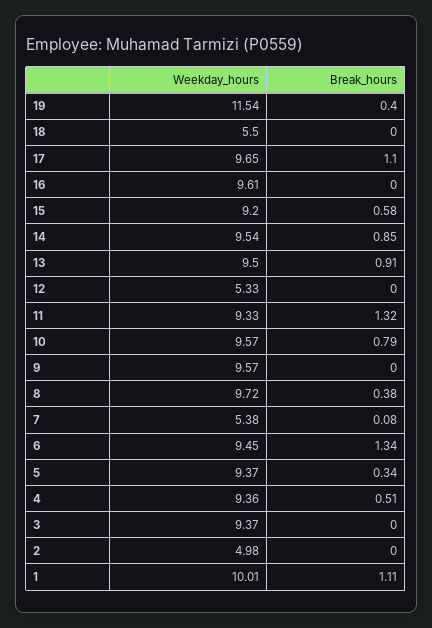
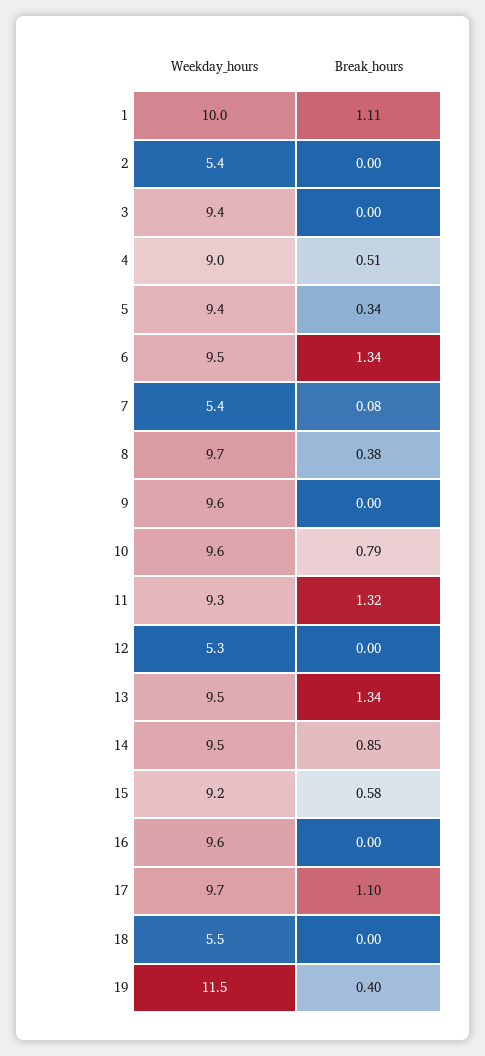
  {
    "Weekday_hours": {
      "19": 11.54,
      "18": 5.5,
      "17": 9.65,
      "16": 9.61,
      "15": 9.2,
      "14": 9.54,
      "13": 9.5,
      "12": 5.33,
      "11": 9.33,
      "10": 9.57,
      "9": 9.57,
      "8": 9.72,
      "7": 5.38,
      "6": 9.45,
      "5": 9.37,
-     "4": 9.36,
+     "4": 9,
      "3": 9.37,
-     "2": 4.98,
+     "2": 5.4,
      "1": 10.01
    },
    "Break_hours": {
      "19": 0.4,
      "18": 0,
      "17": 1.1,
      "16": 0,
      "15": 0.58,
      "14": 0.85,
-     "13": 0.91,
+     "13": 1.34,
      "12": 0,
      "11": 1.32,
      "10": 0.79,
      "9": 0,
      "8": 0.38,
      "7": 0.08,
      "6": 1.34,
      "5": 0.34,
      "4": 0.51,
      "3": 0,
      "2": 0,
      "1": 1.11
    }
  }

